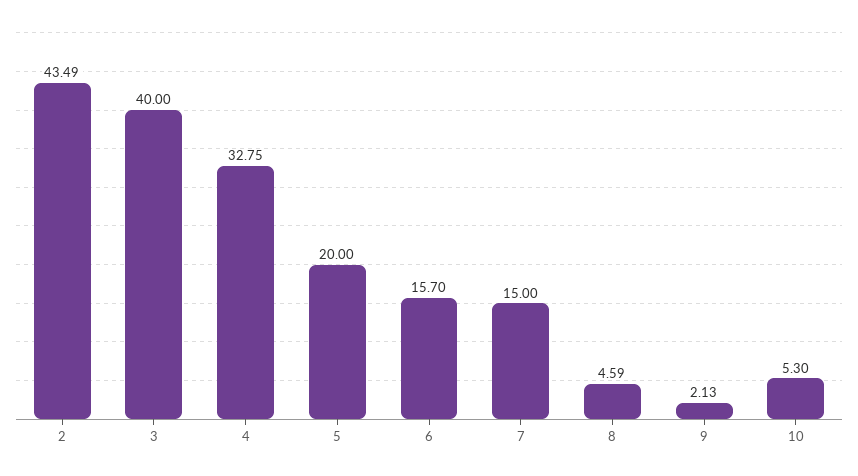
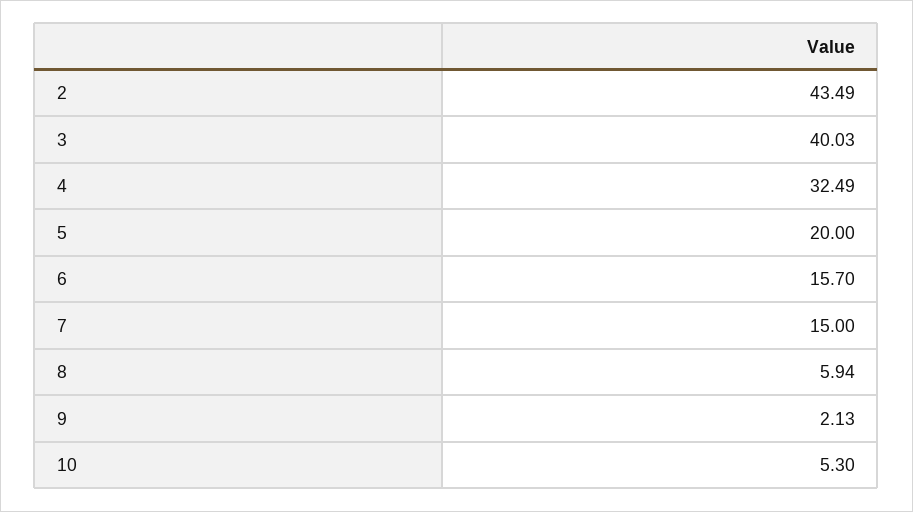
  {
    "2": 43.49,
-   "3": 40,
+   "3": 40.03,
-   "4": 32.75,
+   "4": 32.49,
    "5": 20,
    "6": 15.7,
    "7": 15,
-   "8": 4.59,
+   "8": 5.94,
    "9": 2.13,
    "10": 5.3
  }

